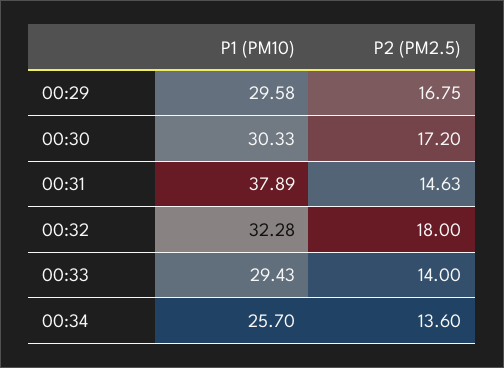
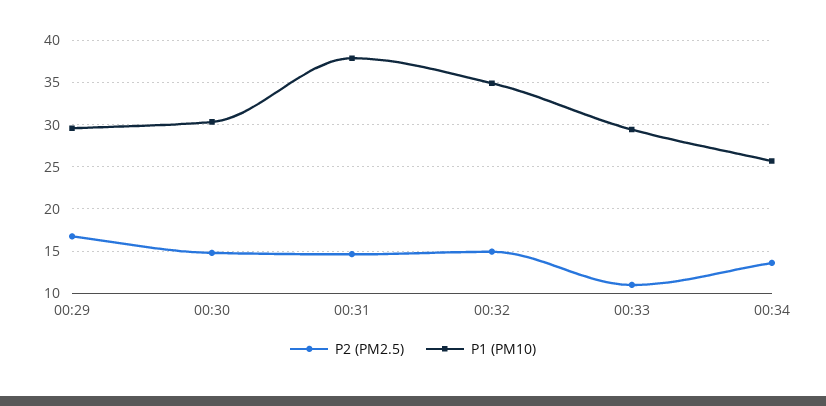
  {
    "P1 (PM10)": {
      "00:29": 29.58,
      "00:30": 30.33,
      "00:31": 37.89,
-     "00:32": 32.28,
+     "00:32": 35,
      "00:33": 29.43,
      "00:34": 25.7
    },
    "P2 (PM2.5)": {
      "00:29": 16.75,
-     "00:30": 17.2,
+     "00:30": 15,
      "00:31": 14.63,
-     "00:32": 18,
+     "00:32": 15,
-     "00:33": 14,
+     "00:33": 11,
      "00:34": 13.6
    }
  }

